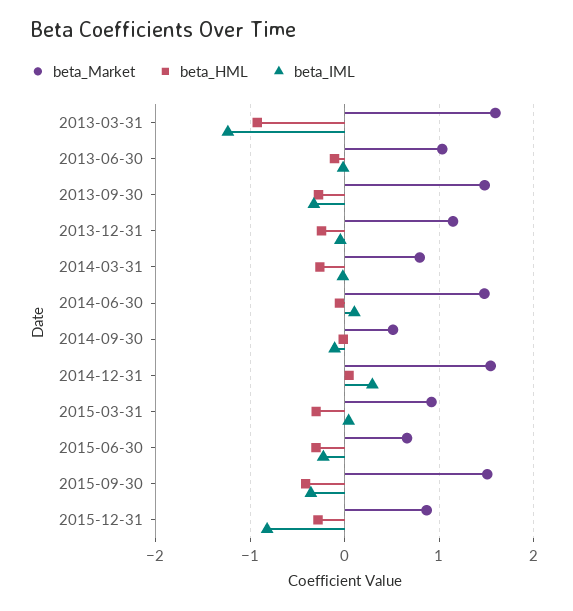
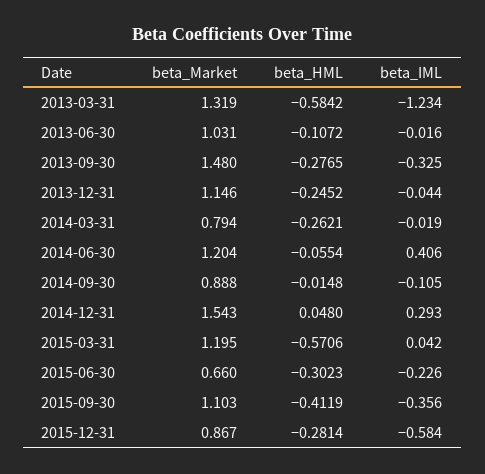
  {
    "beta_Market": {
-     "2013-03-31": 1.6,
+     "2013-03-31": 1.319,
      "2013-06-30": 1.031,
      "2013-09-30": 1.48,
      "2013-12-31": 1.146,
      "2014-03-31": 0.794,
-     "2014-06-30": 1.5,
+     "2014-06-30": 1.204,
-     "2014-09-30": 0.5,
+     "2014-09-30": 0.888,
      "2014-12-31": 1.543,
-     "2015-03-31": 0.9,
+     "2015-03-31": 1.195,
      "2015-06-30": 0.66,
-     "2015-09-30": 1.5,
+     "2015-09-30": 1.103,
      "2015-12-31": 0.867
    },
    "beta_HML": {
-     "2013-03-31": -0.9,
+     "2013-03-31": -0.5842,
      "2013-06-30": -0.1072,
      "2013-09-30": -0.2765,
      "2013-12-31": -0.2452,
      "2014-03-31": -0.2621,
      "2014-06-30": -0.0554,
      "2014-09-30": -0.0148,
      "2014-12-31": 0.048,
-     "2015-03-31": -0.3,
+     "2015-03-31": -0.5706,
      "2015-06-30": -0.3023,
      "2015-09-30": -0.4119,
      "2015-12-31": -0.2814
    },
    "beta_IML": {
      "2013-03-31": -1.234,
      "2013-06-30": -0.016,
      "2013-09-30": -0.325,
      "2013-12-31": -0.044,
      "2014-03-31": -0.019,
-     "2014-06-30": 0.1,
+     "2014-06-30": 0.406,
      "2014-09-30": -0.105,
      "2014-12-31": 0.293,
      "2015-03-31": 0.042,
      "2015-06-30": -0.226,
      "2015-09-30": -0.356,
-     "2015-12-31": -0.8
+     "2015-12-31": -0.584
    }
  }

